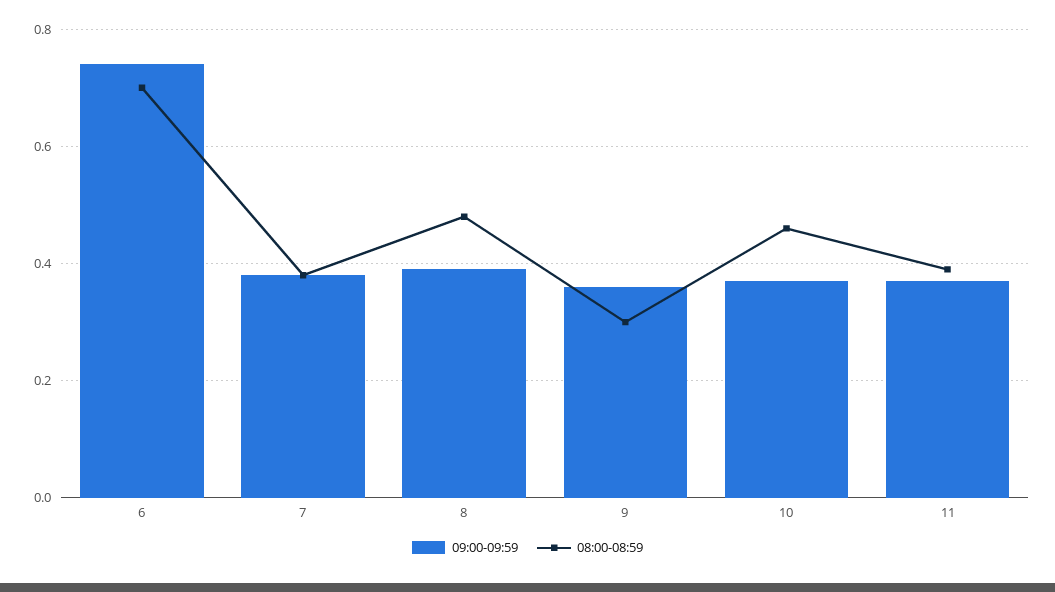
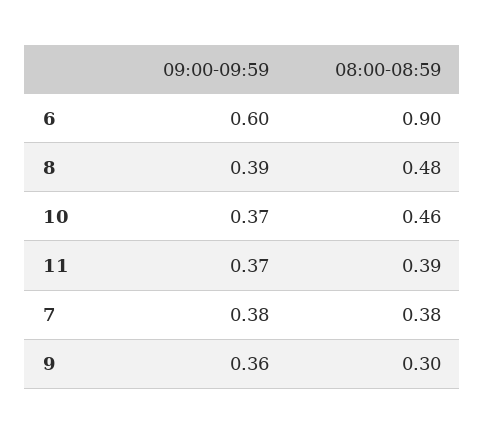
  {
    "09:00-09:59": {
-     "6": 0.75,
+     "6": 0.6,
      "7": 0.38,
      "8": 0.39,
      "9": 0.36,
      "10": 0.37,
      "11": 0.37
    },
    "08:00-08:59": {
-     "6": 0.7,
+     "6": 0.9,
      "7": 0.38,
      "8": 0.48,
      "9": 0.3,
      "10": 0.46,
      "11": 0.39
    }
  }

